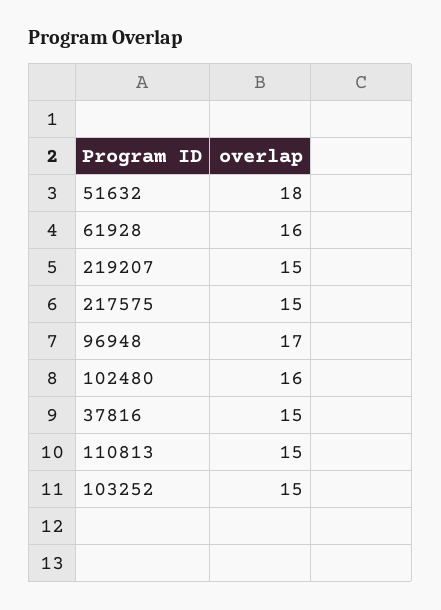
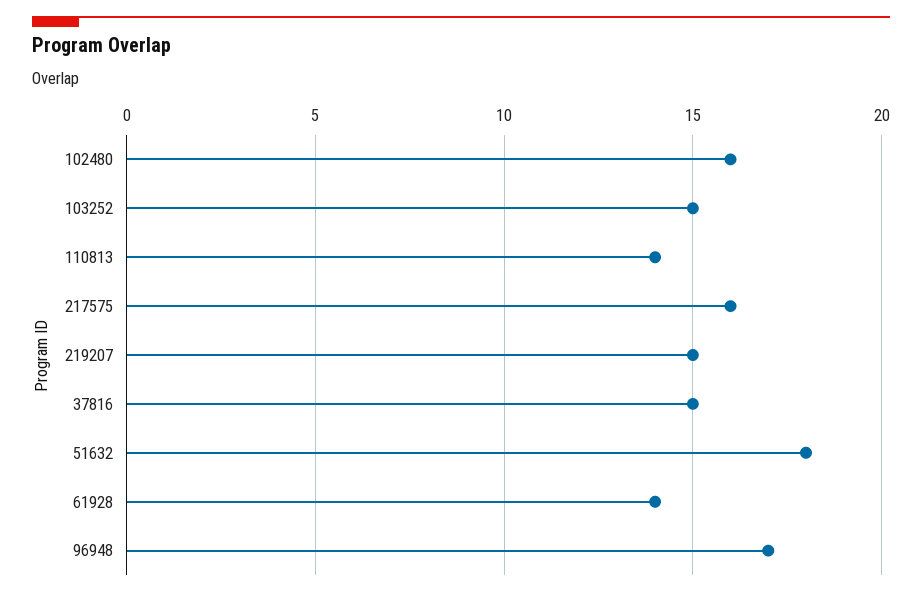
  {
    "51632": 18,
-   "61928": 16,
+   "61928": 14,
    "219207": 15,
-   "217575": 15,
+   "217575": 16,
    "96948": 17,
    "102480": 16,
    "37816": 15,
-   "110813": 15,
+   "110813": 14,
    "103252": 15
  }

